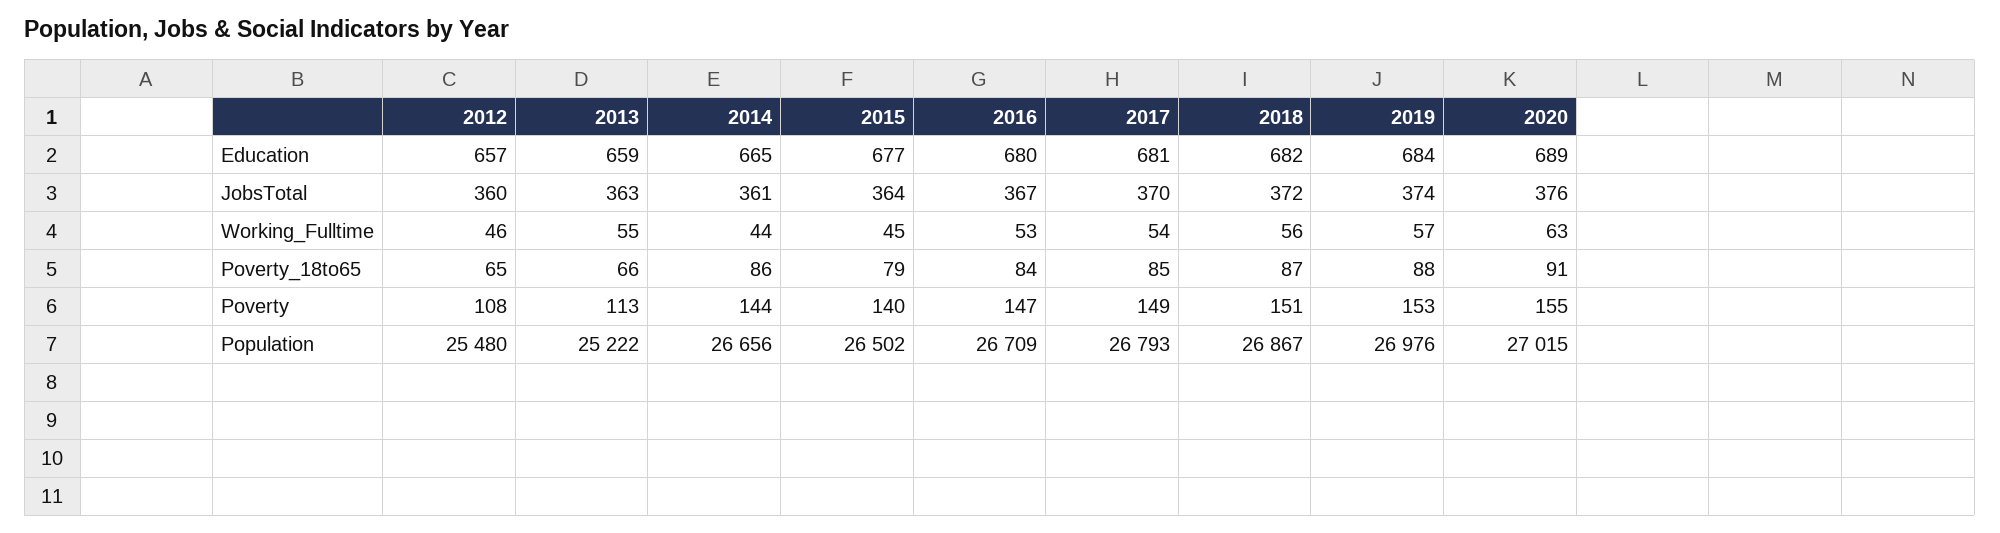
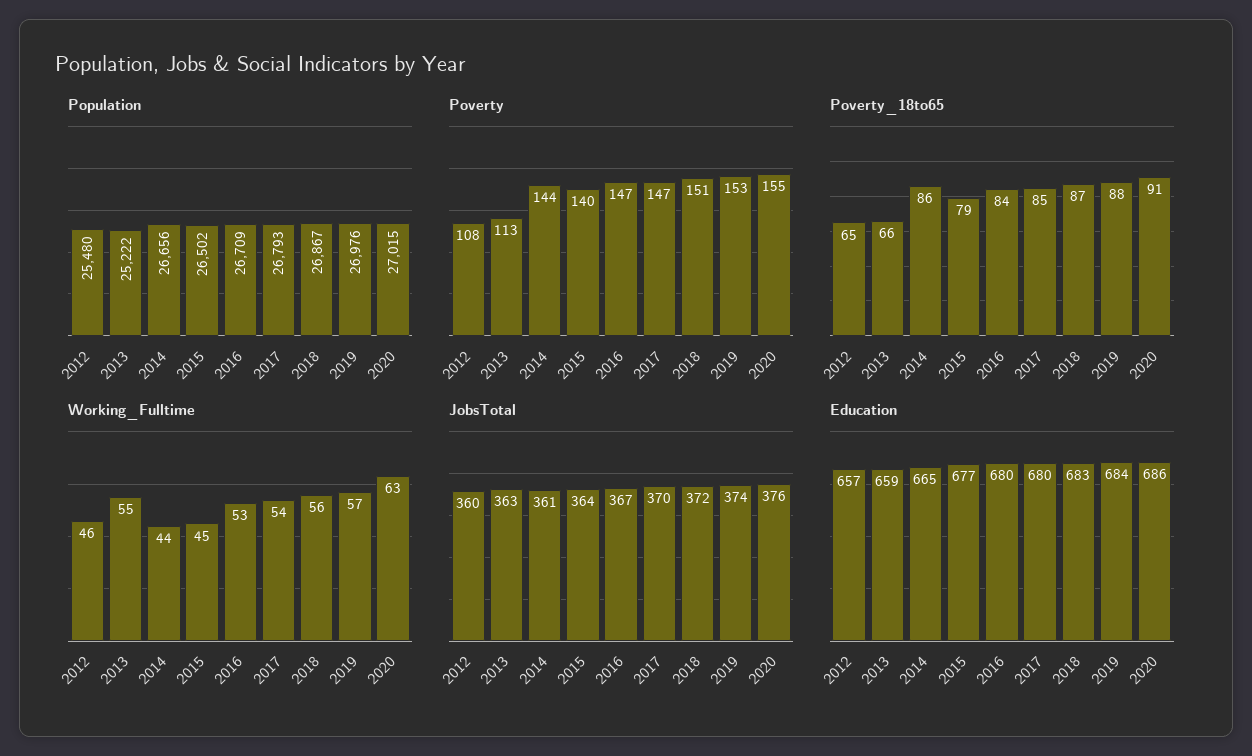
  {
    "Education": {
      "2012": 657,
      "2013": 659,
      "2014": 665,
      "2015": 677,
      "2016": 680,
-     "2017": 681,
+     "2017": 680,
-     "2018": 682,
+     "2018": 683,
      "2019": 684,
-     "2020": 689
+     "2020": 686
    },
    "JobsTotal": {
      "2012": 360,
      "2013": 363,
      "2014": 361,
      "2015": 364,
      "2016": 367,
      "2017": 370,
      "2018": 372,
      "2019": 374,
      "2020": 376
    },
    "Working_Fulltime": {
      "2012": 46,
      "2013": 55,
      "2014": 44,
      "2015": 45,
      "2016": 53,
      "2017": 54,
      "2018": 56,
      "2019": 57,
      "2020": 63
    },
    "Poverty_18to65": {
      "2012": 65,
      "2013": 66,
      "2014": 86,
      "2015": 79,
      "2016": 84,
      "2017": 85,
      "2018": 87,
      "2019": 88,
      "2020": 91
    },
    "Poverty": {
      "2012": 108,
      "2013": 113,
      "2014": 144,
      "2015": 140,
      "2016": 147,
-     "2017": 149,
+     "2017": 147,
      "2018": 151,
      "2019": 153,
      "2020": 155
    },
    "Population": {
      "2012": 25480,
      "2013": 25222,
      "2014": 26656,
      "2015": 26502,
      "2016": 26709,
      "2017": 26793,
      "2018": 26867,
      "2019": 26976,
      "2020": 27015
    }
  }

